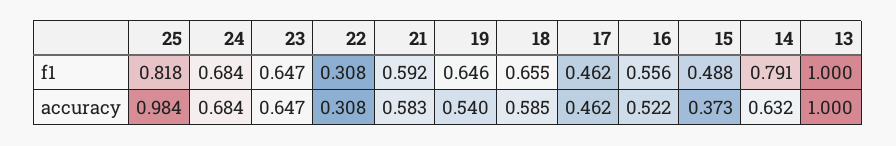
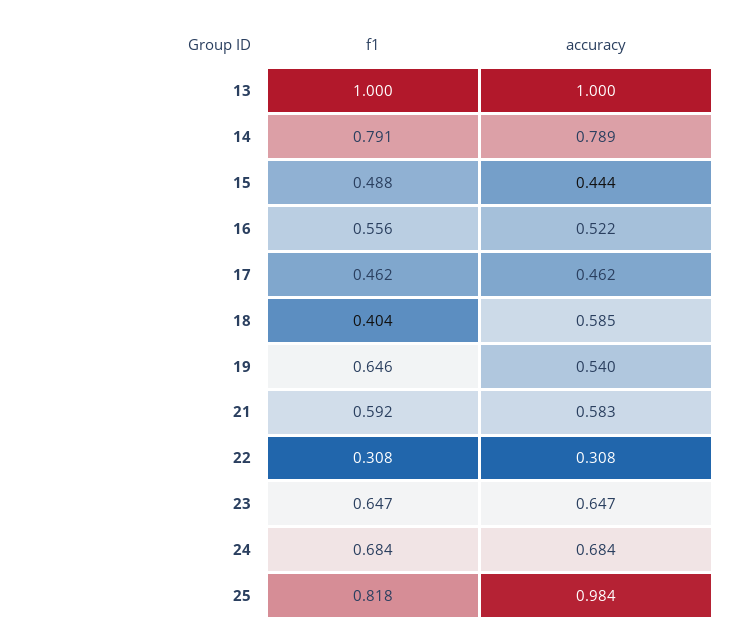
  {
    "25": {
      "f1": 0.818,
      "accuracy": 0.984
    },
    "24": {
      "f1": 0.684,
      "accuracy": 0.684
    },
    "23": {
      "f1": 0.647,
      "accuracy": 0.647
    },
    "22": {
      "f1": 0.308,
      "accuracy": 0.308
    },
    "21": {
      "f1": 0.592,
      "accuracy": 0.583
    },
    "19": {
      "f1": 0.646,
      "accuracy": 0.54
    },
    "18": {
-     "f1": 0.655,
+     "f1": 0.404,
      "accuracy": 0.585
    },
    "17": {
      "f1": 0.462,
      "accuracy": 0.462
    },
    "16": {
      "f1": 0.556,
      "accuracy": 0.522
    },
    "15": {
      "f1": 0.488,
-     "accuracy": 0.373
+     "accuracy": 0.444
    },
    "14": {
      "f1": 0.791,
-     "accuracy": 0.632
+     "accuracy": 0.789
    },
    "13": {
      "f1": 1,
      "accuracy": 1
    }
  }

